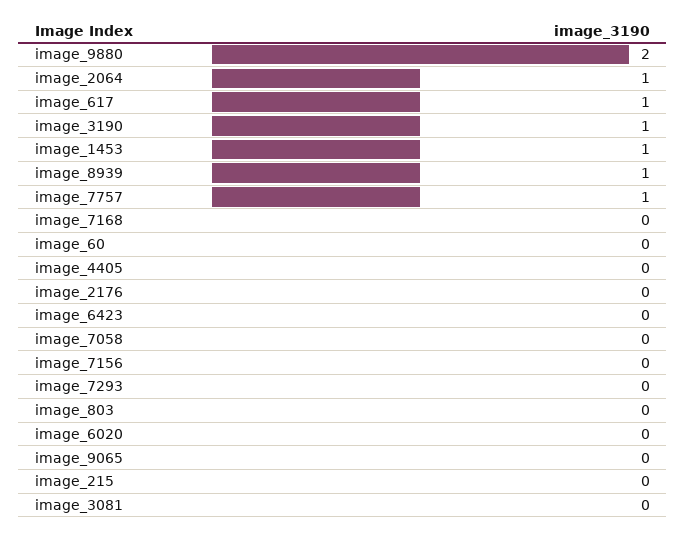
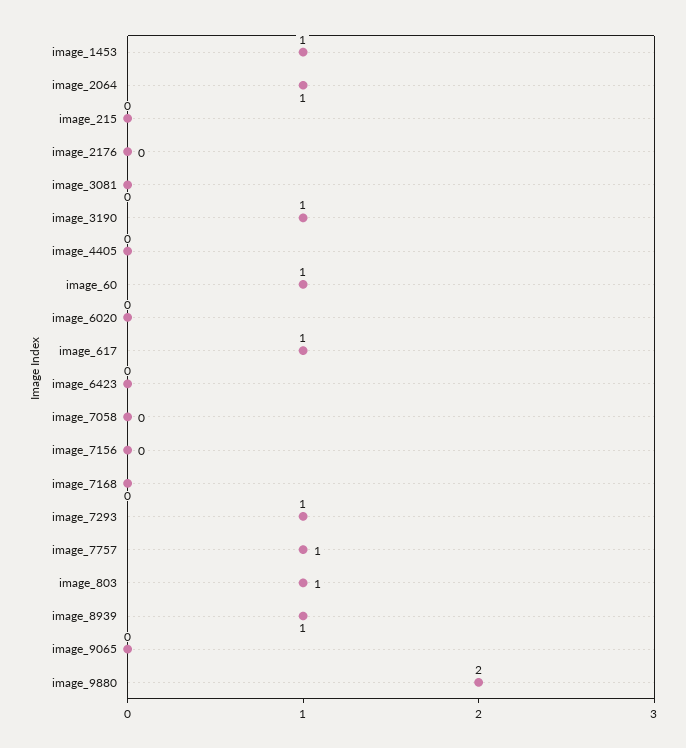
  {
    "image_9880": 2,
    "image_2064": 1,
    "image_617": 1,
    "image_3190": 1,
    "image_1453": 1,
    "image_8939": 1,
    "image_7757": 1,
    "image_7168": 0,
-   "image_60": 0,
+   "image_60": 1,
    "image_4405": 0,
    "image_2176": 0,
    "image_6423": 0,
    "image_7058": 0,
    "image_7156": 0,
-   "image_7293": 0,
+   "image_7293": 1,
-   "image_803": 0,
+   "image_803": 1,
    "image_6020": 0,
    "image_9065": 0,
    "image_215": 0,
    "image_3081": 0
  }

